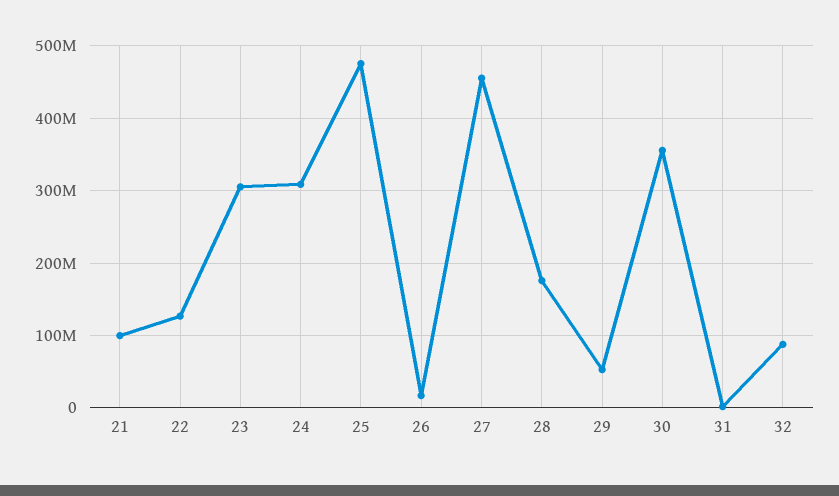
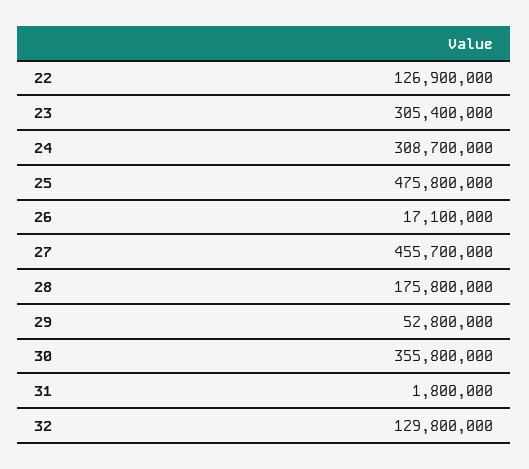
  {
-   "21": 100000000,
    "22": 126900000,
    "23": 305400000,
    "24": 308700000,
    "25": 475800000,
    "26": 17100000,
    "27": 455700000,
    "28": 175800000,
    "29": 52800000,
    "30": 355800000,
    "31": 1800000,
-   "32": 90000000
+   "32": 129800000
  }

